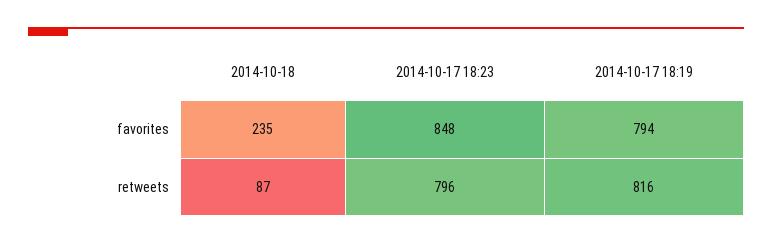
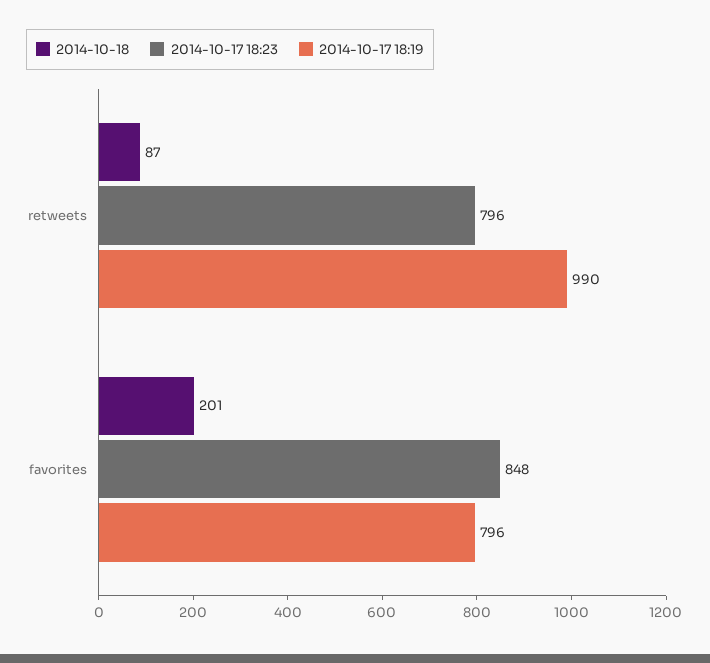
  {
    "2014-10-18": {
-     "favorites": 235,
+     "favorites": 201,
      "retweets": 87
    },
    "2014-10-17 18:23": {
      "favorites": 848,
      "retweets": 796
    },
    "2014-10-17 18:19": {
-     "favorites": 794,
+     "favorites": 796,
-     "retweets": 816
+     "retweets": 990
    }
  }

